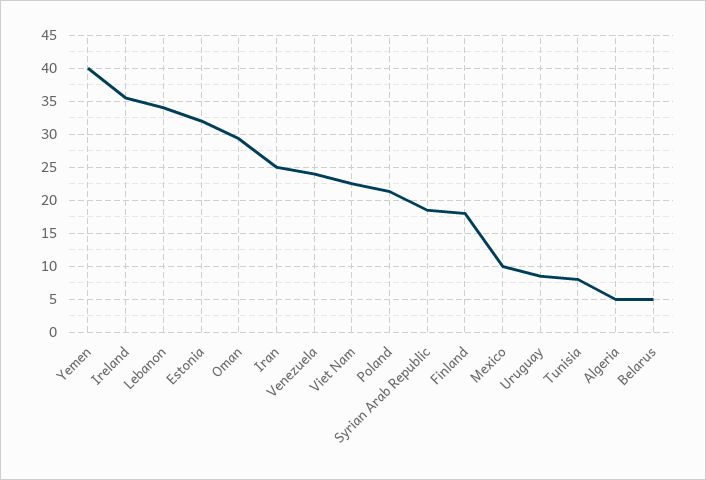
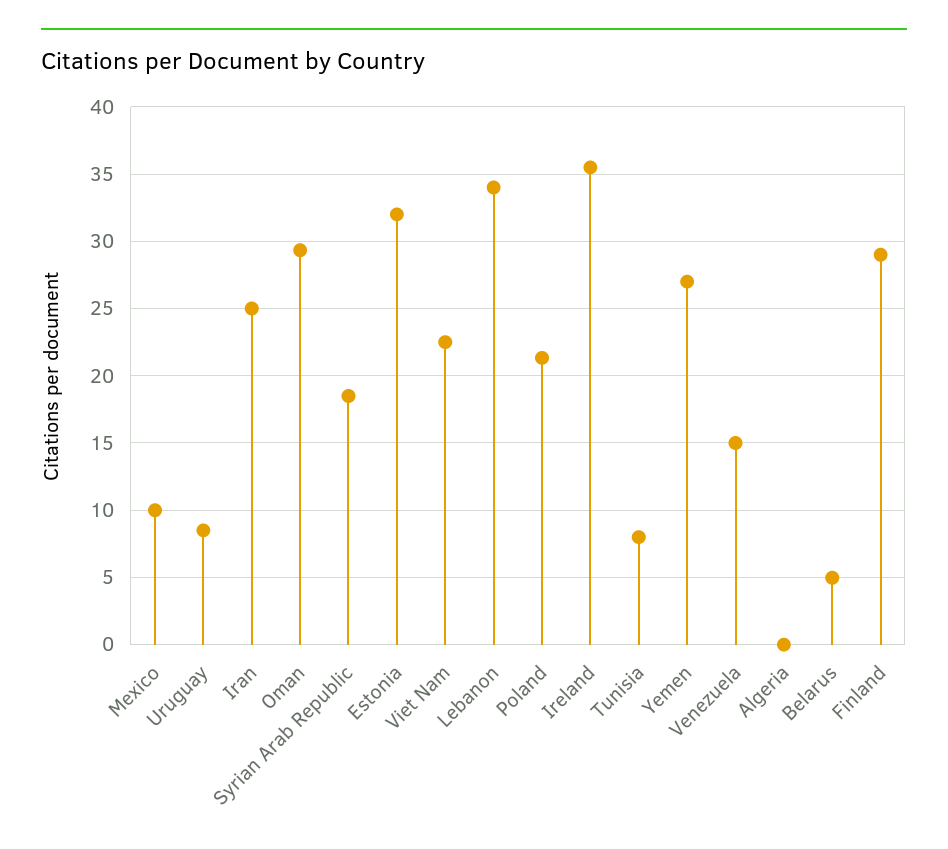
  {
-   "Yemen": 40,
+   "Yemen": 27,
    "Ireland": 35.5,
    "Lebanon": 34,
    "Estonia": 32,
    "Oman": 29.5,
    "Iran": 25,
-   "Venezuela": 24,
+   "Venezuela": 15,
    "Viet Nam": 22.5,
    "Poland": 21.5,
    "Syrian Arab Republic": 18.5,
-   "Finland": 18,
+   "Finland": 29,
    "Mexico": 10,
    "Uruguay": 8.5,
    "Tunisia": 8,
-   "Algeria": 5,
+   "Algeria": 0,
    "Belarus": 5
  }

